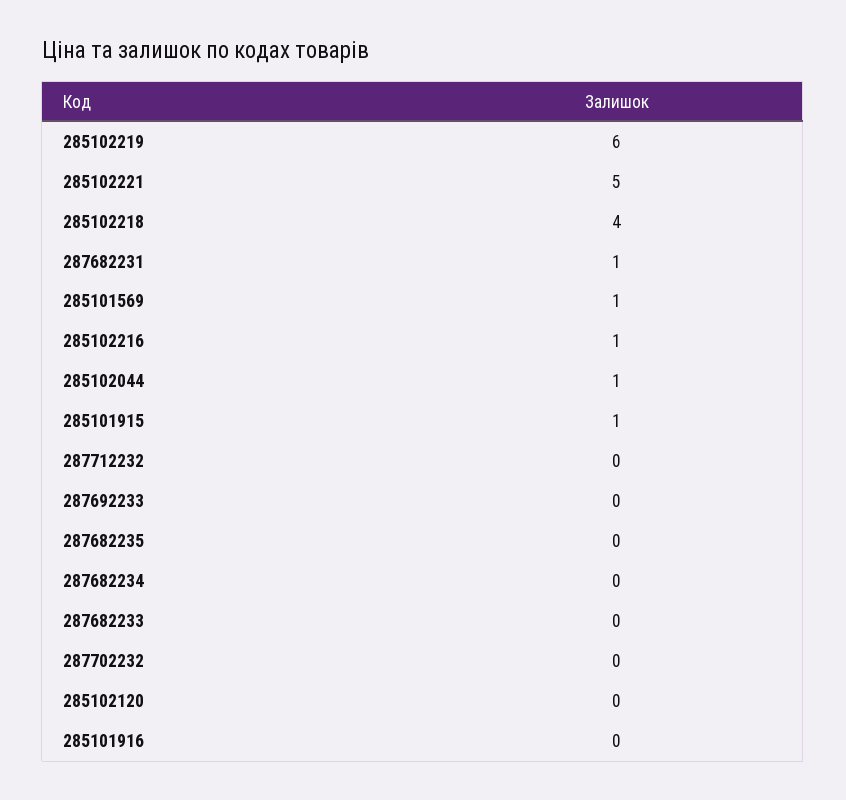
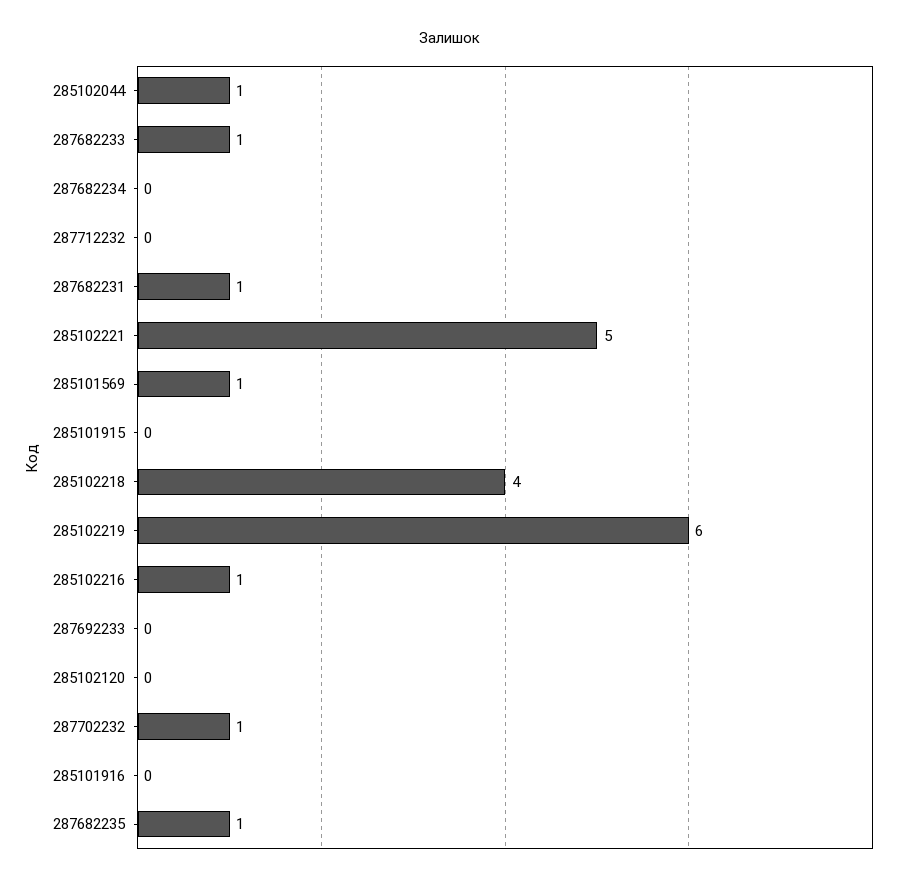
  {
    "285102219": 6,
    "285102221": 5,
    "285102218": 4,
    "287682231": 1,
    "285101569": 1,
    "285102216": 1,
    "285102044": 1,
-   "285101915": 1,
+   "285101915": 0,
    "287712232": 0,
    "287692233": 0,
-   "287682235": 0,
+   "287682235": 1,
    "287682234": 0,
-   "287682233": 0,
+   "287682233": 1,
-   "287702232": 0,
+   "287702232": 1,
    "285102120": 0,
    "285101916": 0
  }

